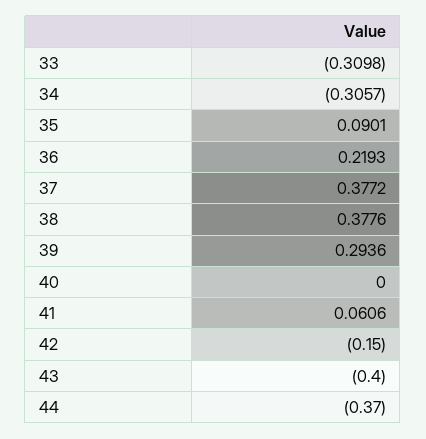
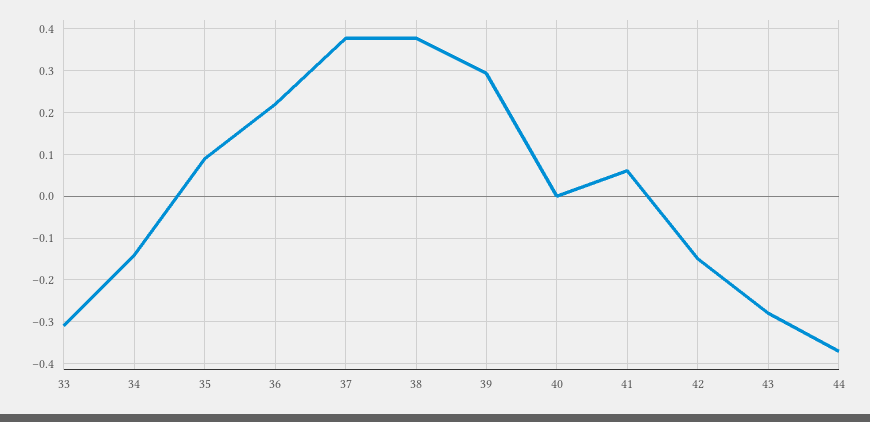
  {
    "33": -0.3098,
-   "34": -0.3057,
+   "34": -0.14,
    "35": 0.0901,
    "36": 0.2193,
    "37": 0.3772,
    "38": 0.3776,
    "39": 0.2936,
    "40": 0,
    "41": 0.0606,
    "42": -0.15,
-   "43": -0.4,
+   "43": -0.28,
    "44": -0.37
  }

